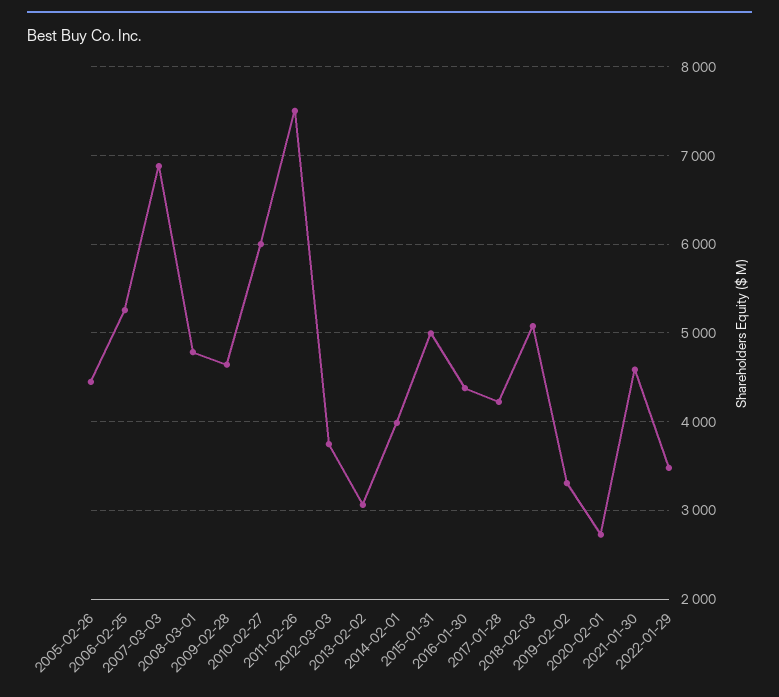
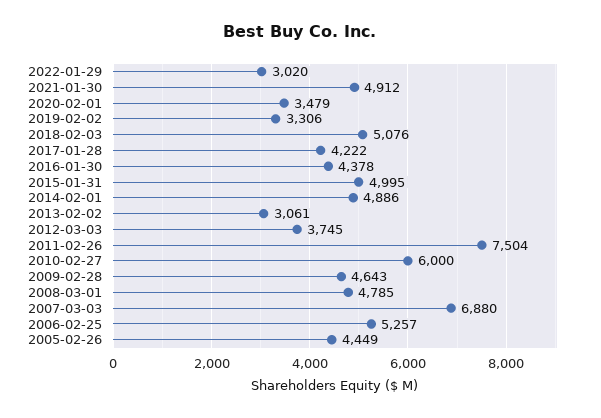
  {
    "2005-02-26": 4449,
    "2006-02-25": 5257,
    "2007-03-03": 6880,
    "2008-03-01": 4785,
    "2009-02-28": 4643,
    "2010-02-27": 6000,
    "2011-02-26": 7504,
    "2012-03-03": 3745,
    "2013-02-02": 3061,
-   "2014-02-01": 4000,
+   "2014-02-01": 4886,
    "2015-01-31": 4995,
    "2016-01-30": 4378,
    "2017-01-28": 4222,
    "2018-02-03": 5076,
    "2019-02-02": 3306,
-   "2020-02-01": 2700,
+   "2020-02-01": 3479,
-   "2021-01-30": 4600,
+   "2021-01-30": 4912,
-   "2022-01-29": 3500
+   "2022-01-29": 3020
  }

